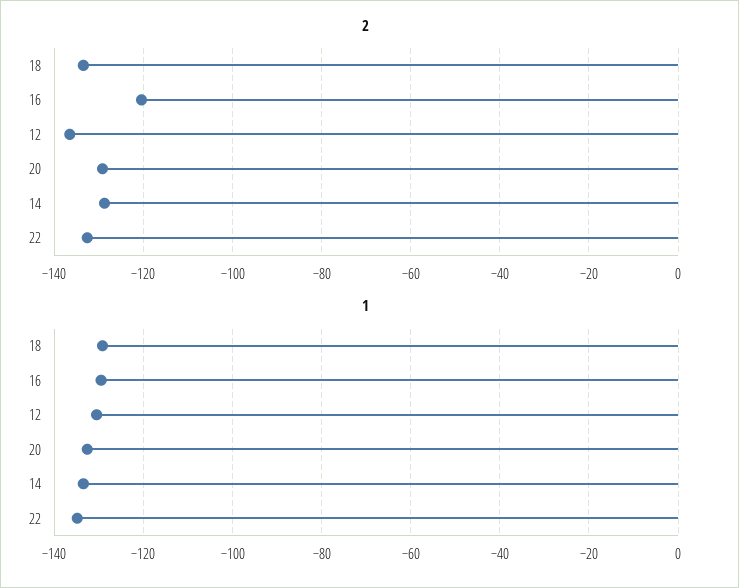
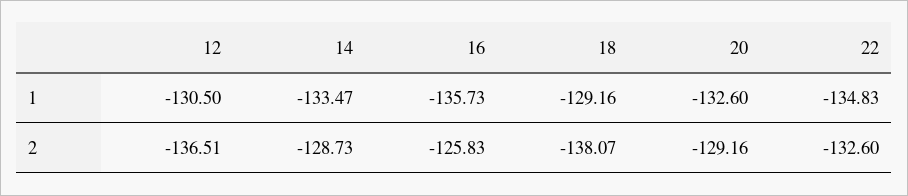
  {
    "2": {
-     "18": -134,
+     "18": -138.07,
-     "16": -120,
+     "16": -125.83,
      "12": -136.51,
      "20": -129.16,
      "14": -128.73,
      "22": -132.6
    },
    "1": {
      "18": -129.16,
-     "16": -130,
+     "16": -135.73,
      "12": -130.5,
      "20": -132.6,
      "14": -133.47,
      "22": -134.83
    }
  }

